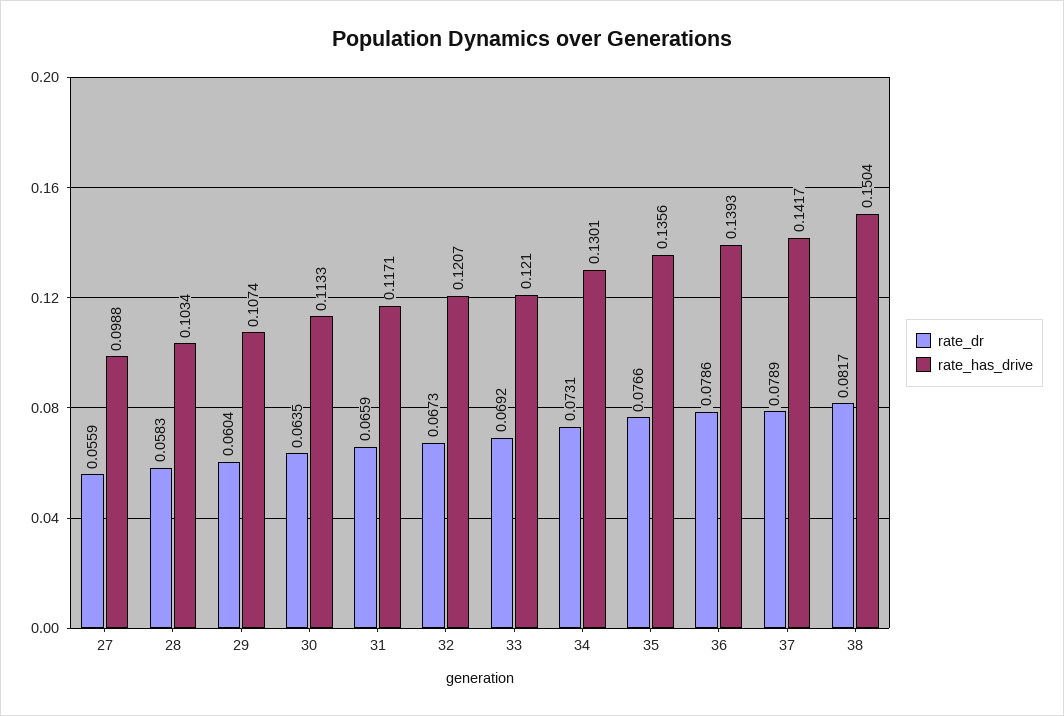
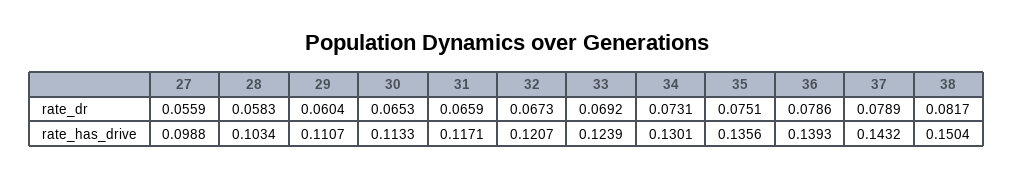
  {
    "rate_dr": {
      "27": 0.0559,
      "28": 0.0583,
      "29": 0.0604,
-     "30": 0.0635,
+     "30": 0.0653,
      "31": 0.0659,
      "32": 0.0673,
      "33": 0.0692,
      "34": 0.0731,
-     "35": 0.0766,
+     "35": 0.0751,
      "36": 0.0786,
      "37": 0.0789,
      "38": 0.0817
    },
    "rate_has_drive": {
      "27": 0.0988,
      "28": 0.1034,
-     "29": 0.1074,
+     "29": 0.1107,
      "30": 0.1133,
      "31": 0.1171,
      "32": 0.1207,
-     "33": 0.121,
+     "33": 0.1239,
      "34": 0.1301,
      "35": 0.1356,
      "36": 0.1393,
-     "37": 0.1417,
+     "37": 0.1432,
      "38": 0.1504
    }
  }

